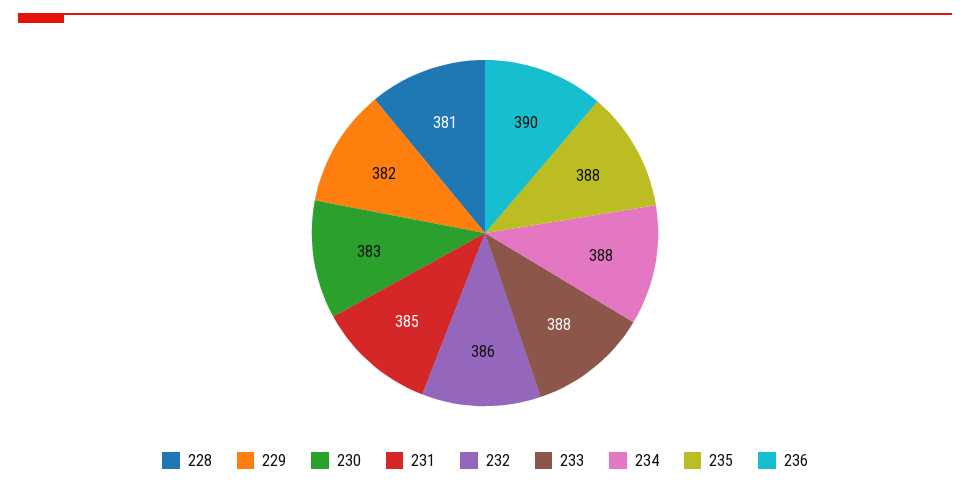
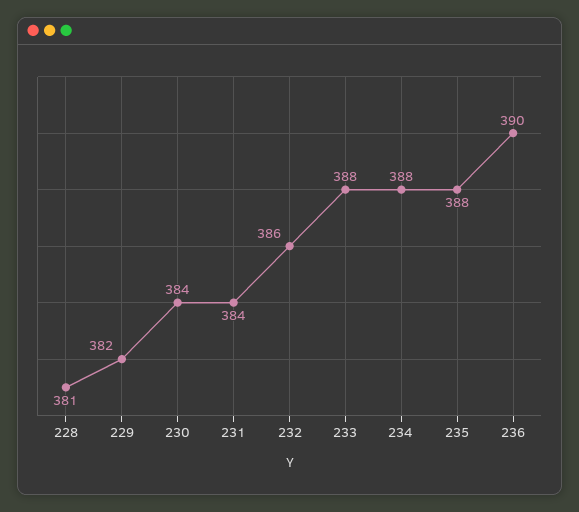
  {
    "228": 381,
    "229": 382,
-   "230": 383,
+   "230": 384,
-   "231": 385,
+   "231": 384,
    "232": 386,
    "233": 388,
    "234": 388,
    "235": 388,
    "236": 390
  }

